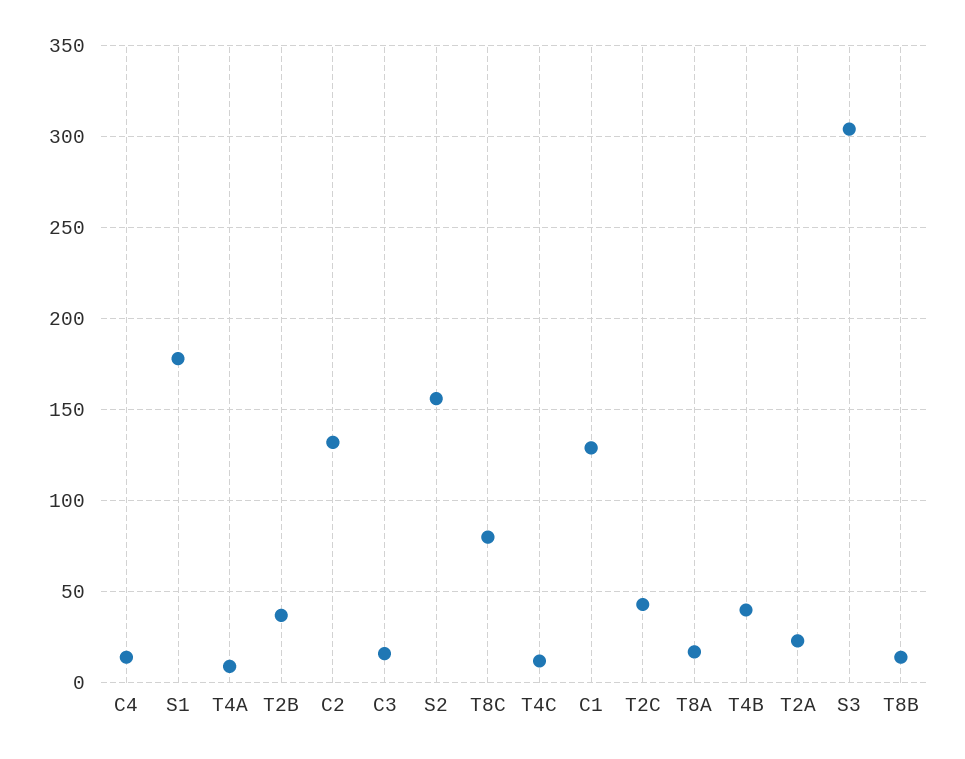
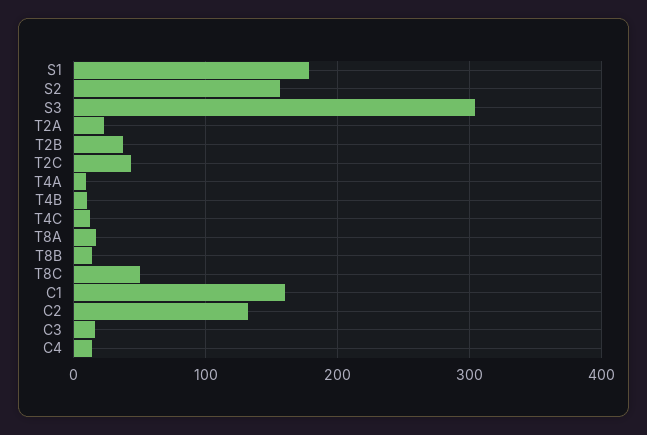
  {
    "C4": 15,
    "S1": 180,
    "T4A": 10,
    "T2B": 35,
    "C2": 130,
    "C3": 15,
    "S2": 155,
-   "T8C": 80,
+   "T8C": 50,
    "T4C": 10,
-   "C1": 130,
+   "C1": 160,
    "T2C": 45,
    "T8A": 15,
-   "T4B": 40,
+   "T4B": 10,
    "T2A": 25,
    "S3": 305,
    "T8B": 15
  }

